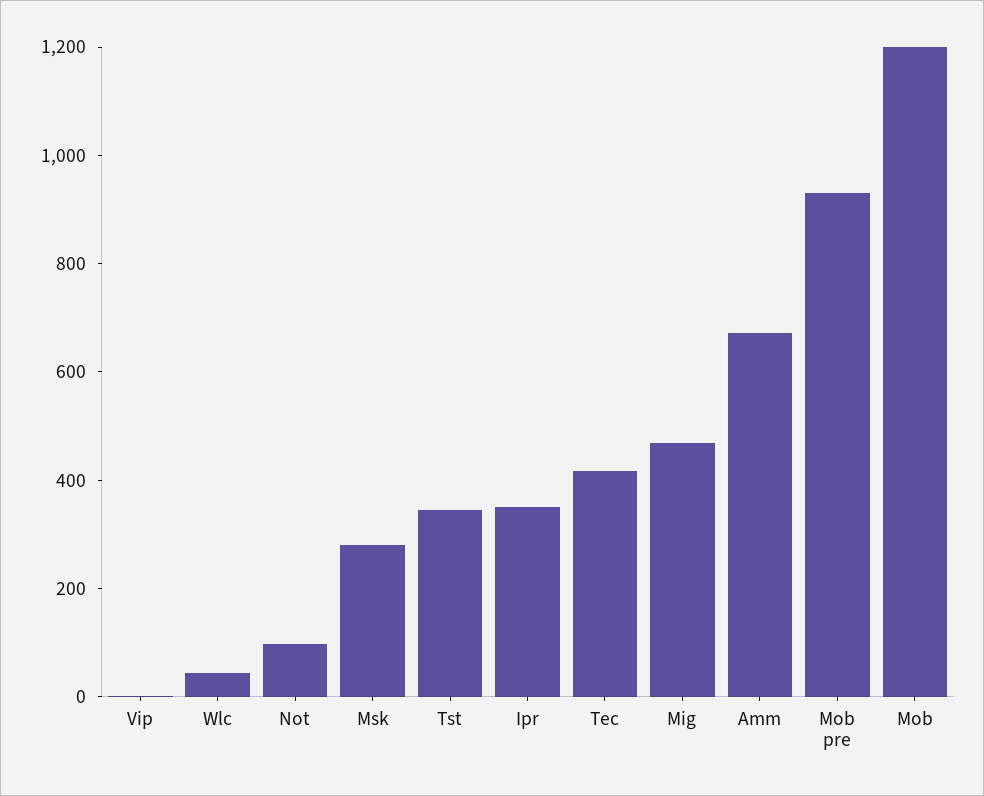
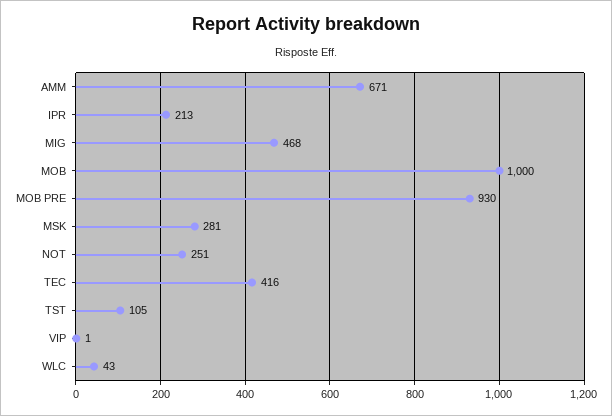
  {
    "Vip": 1,
    "Wlc": 43,
-   "Not": 100,
+   "Not": 251,
    "Msk": 281,
-   "Tst": 350,
+   "Tst": 105,
-   "Ipr": 350,
+   "Ipr": 213,
    "Tec": 416,
    "Mig": 468,
    "Amm": 671,
    "Mob pre": 930,
-   "Mob": 1200
+   "Mob": 1000
  }

